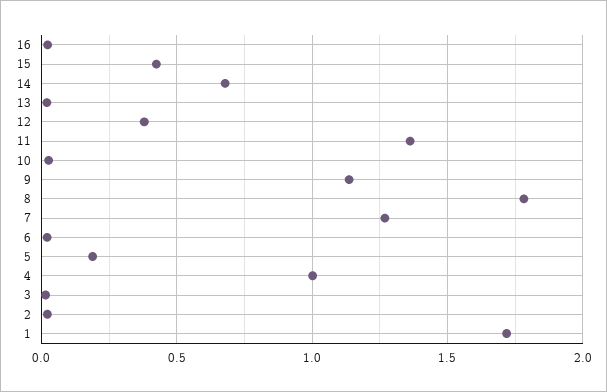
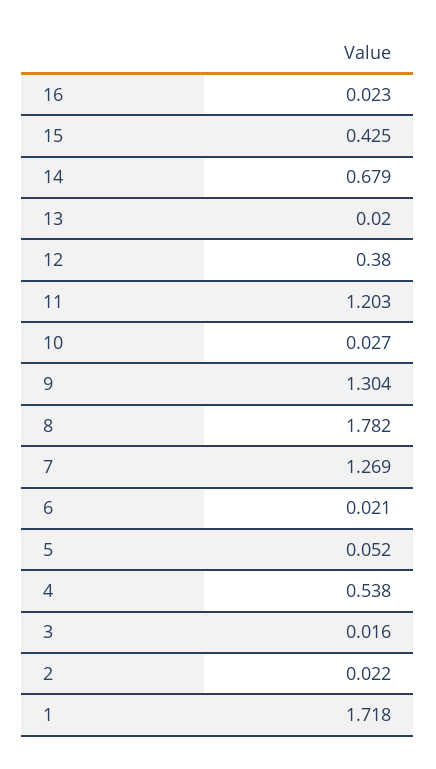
  {
    "16": 0.023,
    "15": 0.425,
    "14": 0.679,
    "13": 0.02,
    "12": 0.38,
-   "11": 1.35,
+   "11": 1.203,
    "10": 0.027,
-   "9": 1.15,
+   "9": 1.304,
    "8": 1.782,
    "7": 1.269,
    "6": 0.021,
-   "5": 0.2,
+   "5": 0.052,
-   "4": 1,
+   "4": 0.538,
    "3": 0.016,
    "2": 0.022,
    "1": 1.718
  }

